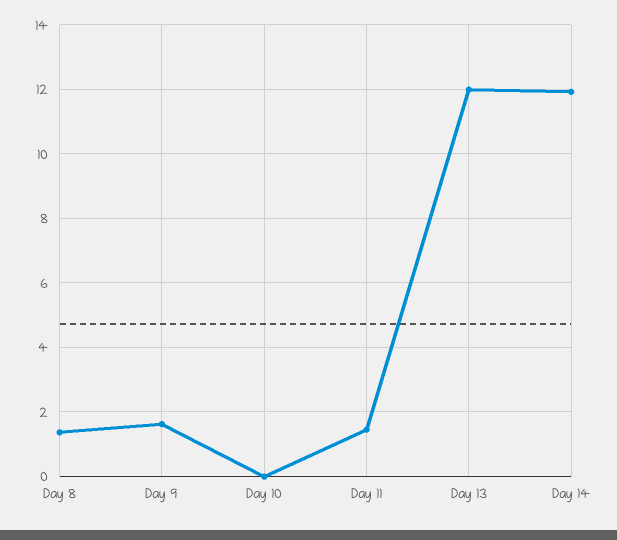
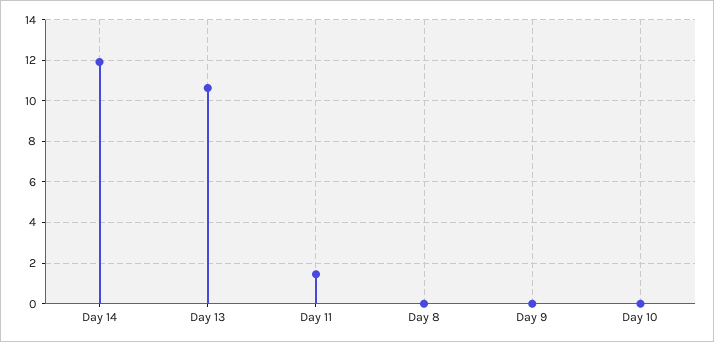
  {
-   "Day 8": 1.4,
+   "Day 8": 0,
-   "Day 9": 1.6,
+   "Day 9": 0,
    "Day 10": 0,
    "Day 11": 1.4,
-   "Day 13": 12,
+   "Day 13": 10.5,
    "Day 14": 12
  }

